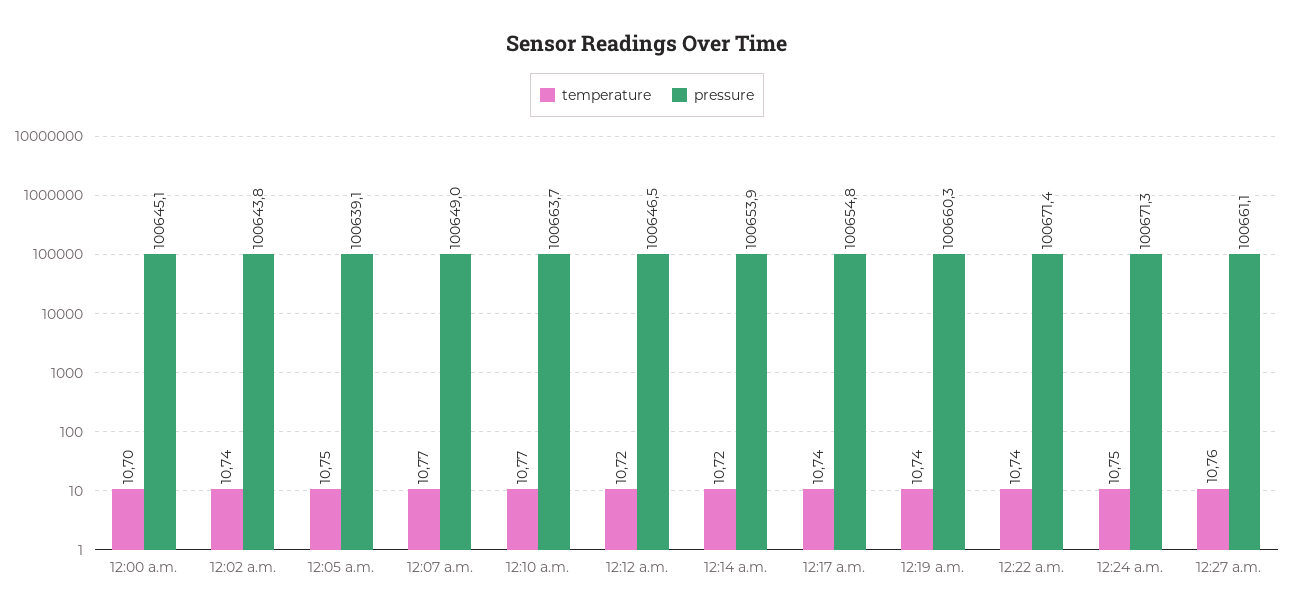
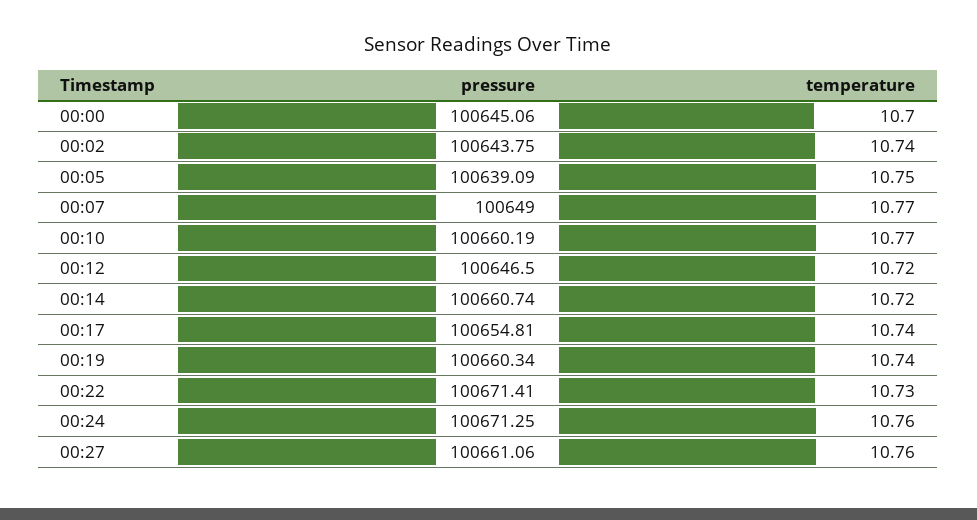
  {
    "temperature": {
      "12:00 a.m.": 10.7,
      "12:02 a.m.": 10.74,
      "12:05 a.m.": 10.75,
      "12:07 a.m.": 10.77,
      "12:10 a.m.": 10.77,
      "12:12 a.m.": 10.72,
      "12:14 a.m.": 10.72,
      "12:17 a.m.": 10.74,
      "12:19 a.m.": 10.74,
-     "12:22 a.m.": 10.74,
+     "12:22 a.m.": 10.73,
-     "12:24 a.m.": 10.75,
+     "12:24 a.m.": 10.76,
      "12:27 a.m.": 10.76
    },
    "pressure": {
      "12:00 a.m.": 100645.06,
      "12:02 a.m.": 100643.75,
      "12:05 a.m.": 100639.09,
      "12:07 a.m.": 100649,
-     "12:10 a.m.": 100663.7,
+     "12:10 a.m.": 100660.19,
      "12:12 a.m.": 100646.5,
-     "12:14 a.m.": 100653.9,
+     "12:14 a.m.": 100660.74,
      "12:17 a.m.": 100654.81,
      "12:19 a.m.": 100660.34,
      "12:22 a.m.": 100671.41,
      "12:24 a.m.": 100671.25,
      "12:27 a.m.": 100661.06
    }
  }

